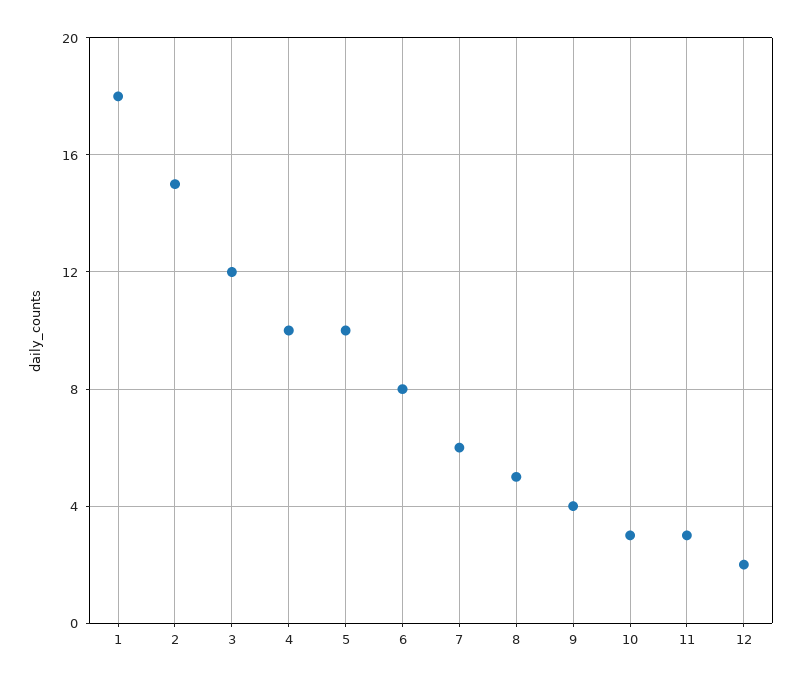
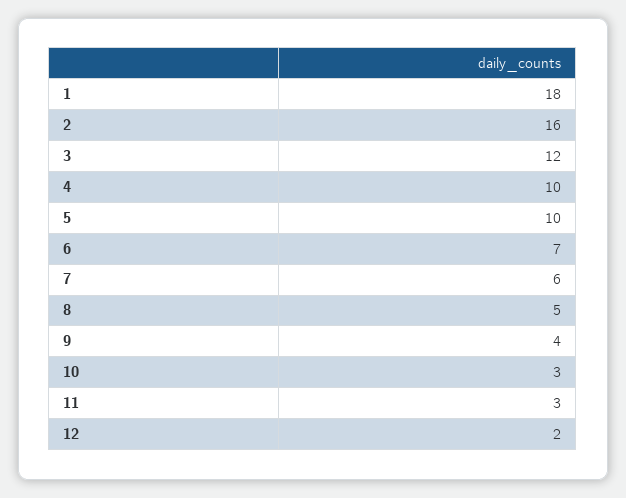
  {
    "1": 18,
-   "2": 15,
+   "2": 16,
    "3": 12,
    "4": 10,
    "5": 10,
-   "6": 8,
+   "6": 7,
    "7": 6,
    "8": 5,
    "9": 4,
    "10": 3,
    "11": 3,
    "12": 2
  }

